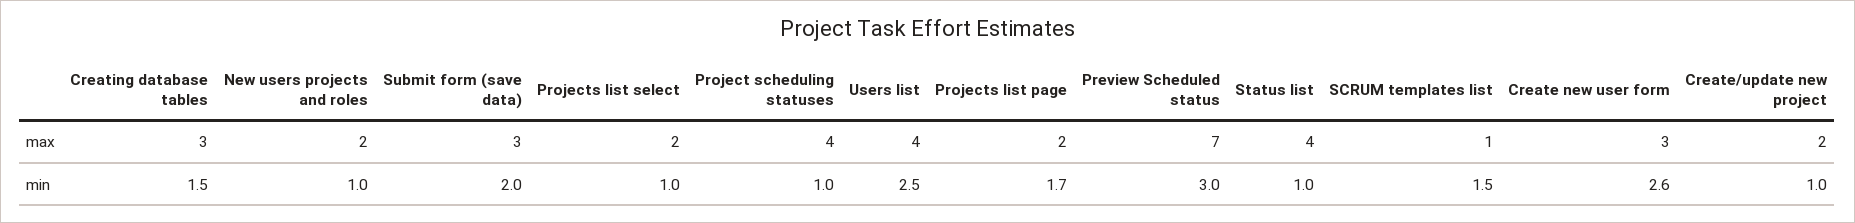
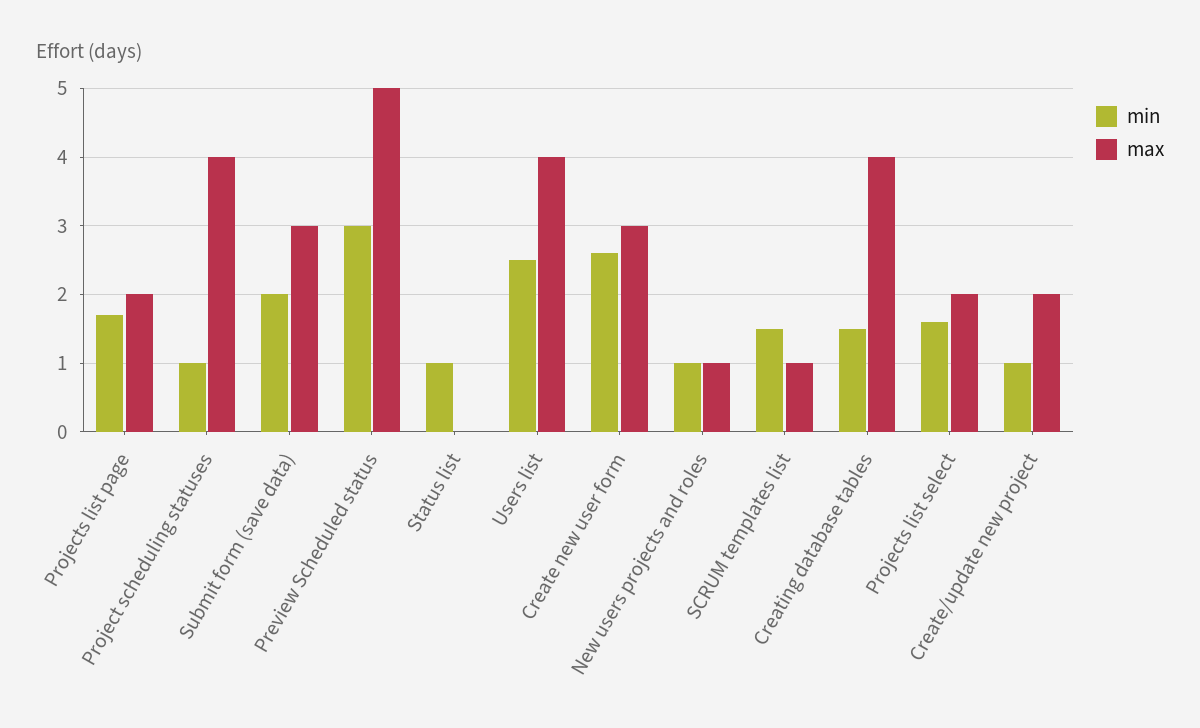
  {
    "max": {
-     "Creating database tables": 3,
+     "Creating database tables": 4,
-     "New users projects and roles": 2,
+     "New users projects and roles": 1,
      "Submit form (save data)": 3,
      "Projects list select": 2,
      "Project scheduling statuses": 4,
      "Users list": 4,
      "Projects list page": 2,
-     "Preview Scheduled status": 7,
+     "Preview Scheduled status": 5,
-     "Status list": 4,
+     "Status list": 0,
      "SCRUM templates list": 1,
      "Create new user form": 3,
      "Create/update new project": 2
    },
    "min": {
      "Creating database tables": 1.5,
      "New users projects and roles": 1,
      "Submit form (save data)": 2,
-     "Projects list select": 1,
+     "Projects list select": 1.6,
      "Project scheduling statuses": 1,
      "Users list": 2.5,
      "Projects list page": 1.7,
      "Preview Scheduled status": 3,
      "Status list": 1,
      "SCRUM templates list": 1.5,
      "Create new user form": 2.6,
      "Create/update new project": 1
    }
  }

